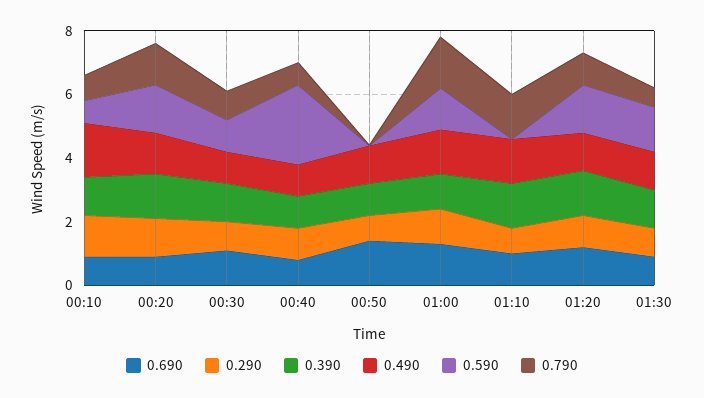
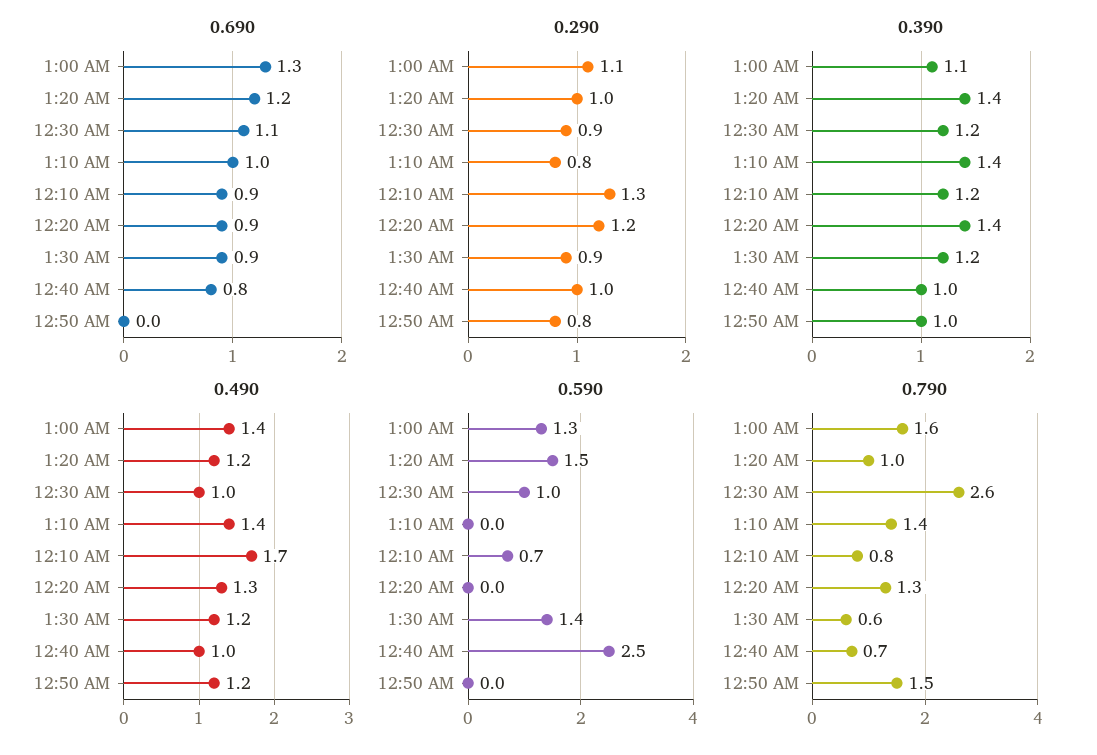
  {
    "0.690": {
      "00:10": 0.9,
      "00:20": 0.9,
      "00:30": 1.1,
      "00:40": 0.8,
-     "00:50": 1.5,
+     "00:50": 0,
      "01:00": 1.3,
      "01:10": 1,
      "01:20": 1.2,
      "01:30": 0.9
    },
    "0.290": {
      "00:10": 1.3,
      "00:20": 1.2,
      "00:30": 0.9,
      "00:40": 1,
      "00:50": 0.8,
      "01:00": 1.1,
      "01:10": 0.8,
      "01:20": 1,
      "01:30": 0.9
    },
    "0.390": {
      "00:10": 1.2,
      "00:20": 1.4,
      "00:30": 1.2,
      "00:40": 1,
      "00:50": 1,
      "01:00": 1.1,
      "01:10": 1.4,
      "01:20": 1.4,
      "01:30": 1.2
    },
    "0.490": {
      "00:10": 1.7,
      "00:20": 1.3,
      "00:30": 1,
      "00:40": 1,
      "00:50": 1.2,
      "01:00": 1.4,
      "01:10": 1.4,
      "01:20": 1.2,
      "01:30": 1.2
    },
    "0.590": {
      "00:10": 0.7,
-     "00:20": 1.5,
+     "00:20": 0,
      "00:30": 1,
      "00:40": 2.5,
      "00:50": 0,
      "01:00": 1.3,
      "01:10": 0,
      "01:20": 1.5,
      "01:30": 1.4
    },
    "0.790": {
      "00:10": 0.8,
      "00:20": 1.3,
-     "00:30": 1,
+     "00:30": 2.6,
      "00:40": 0.7,
-     "00:50": 0,
+     "00:50": 1.5,
      "01:00": 1.6,
      "01:10": 1.4,
      "01:20": 1,
      "01:30": 0.6
    }
  }

